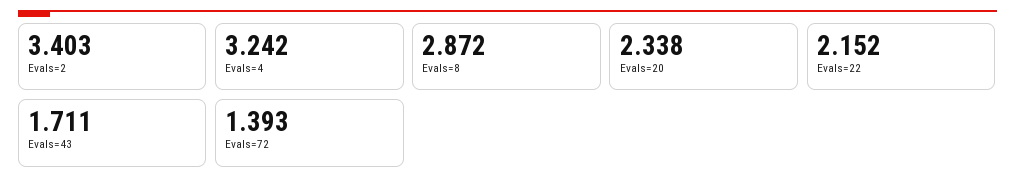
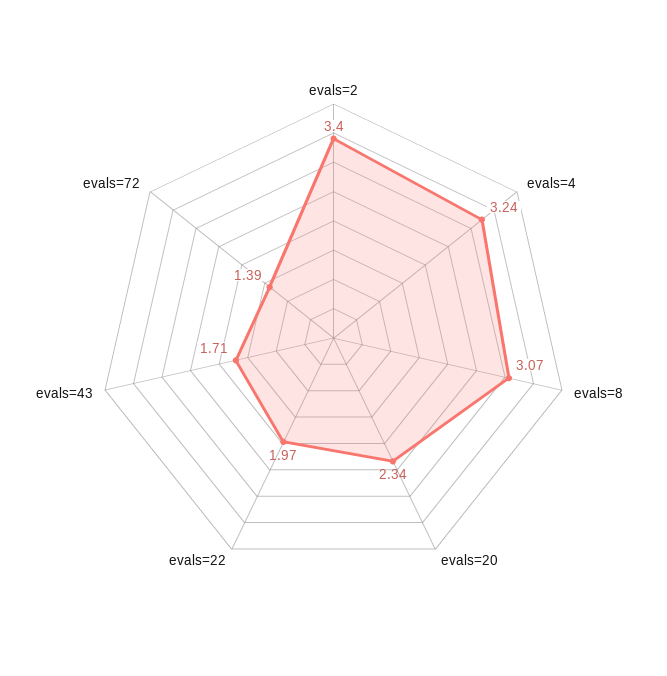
  {
    "Evals=2": 3.403,
    "Evals=4": 3.242,
-   "Evals=8": 2.872,
+   "Evals=8": 3.07,
    "Evals=20": 2.338,
-   "Evals=22": 2.152,
+   "Evals=22": 1.97,
    "Evals=43": 1.711,
    "Evals=72": 1.393
  }

